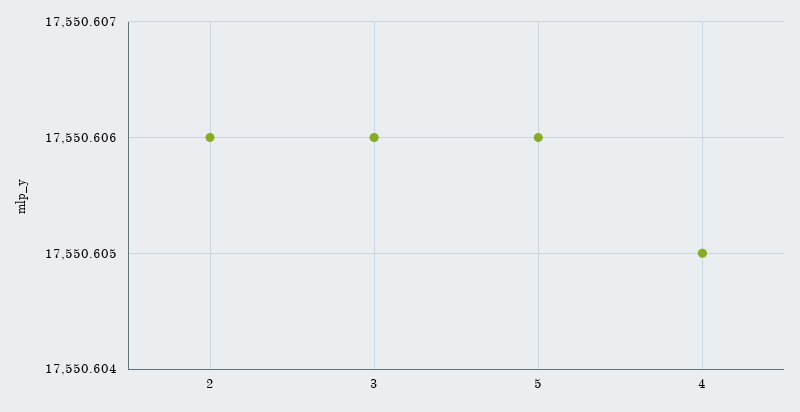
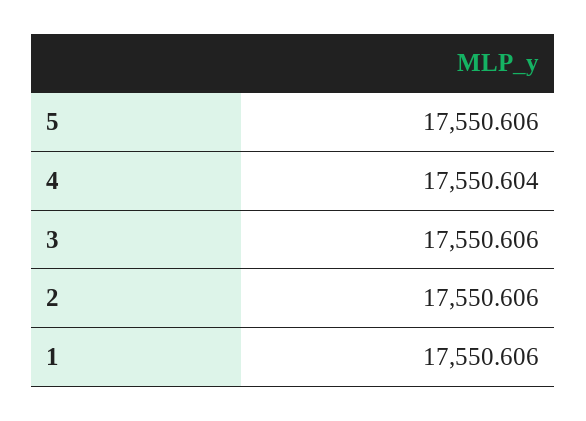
  {
    "2": 17550.606,
    "3": 17550.606,
    "5": 17550.606,
-   "4": 17550.605
+   "4": 17550.604,
+   "1": 17550.606
  }

